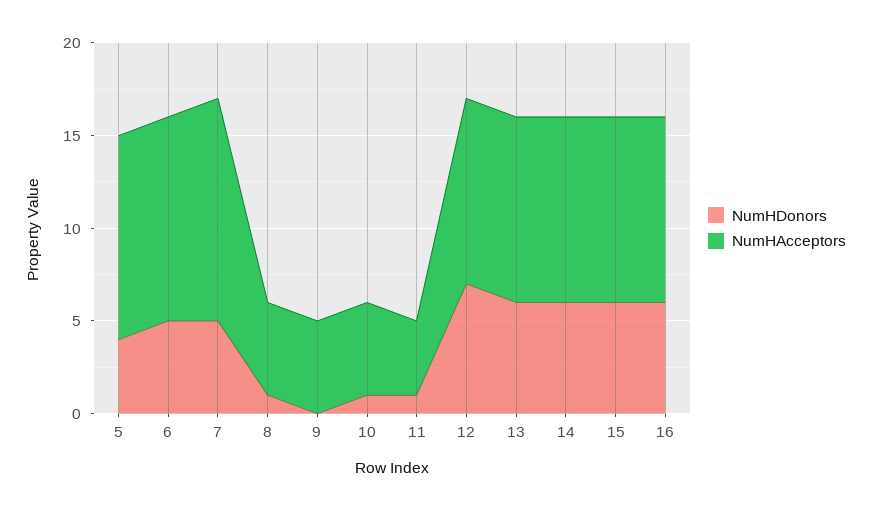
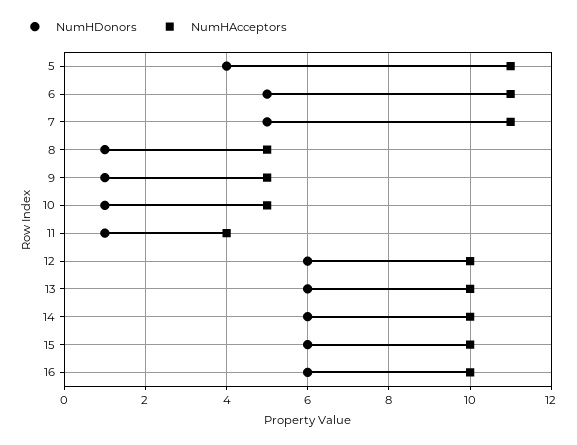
  {
    "NumHDonors": {
      "5": 4,
      "6": 5,
      "7": 5,
      "8": 1,
-     "9": 0,
+     "9": 1,
      "10": 1,
      "11": 1,
-     "12": 7,
+     "12": 6,
      "13": 6,
      "14": 6,
      "15": 6,
      "16": 6
    },
    "NumHAcceptors": {
      "5": 11,
      "6": 11,
-     "7": 12,
+     "7": 11,
      "8": 5,
      "9": 5,
      "10": 5,
      "11": 4,
      "12": 10,
      "13": 10,
      "14": 10,
      "15": 10,
      "16": 10
    }
  }

